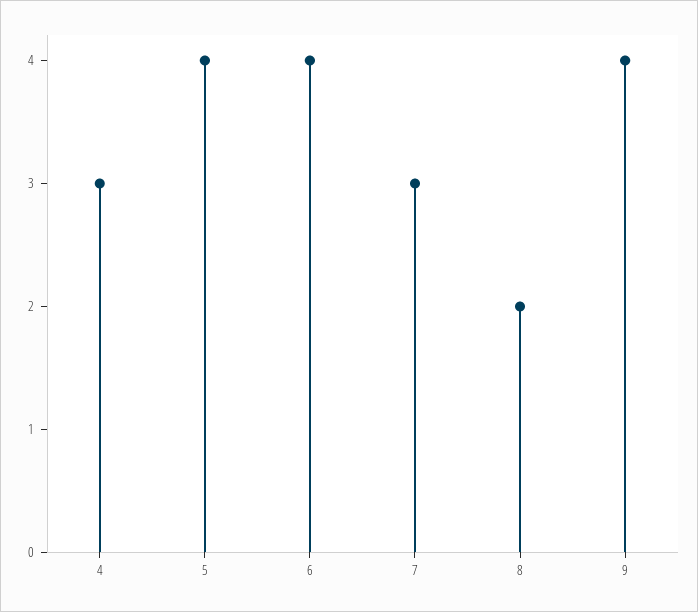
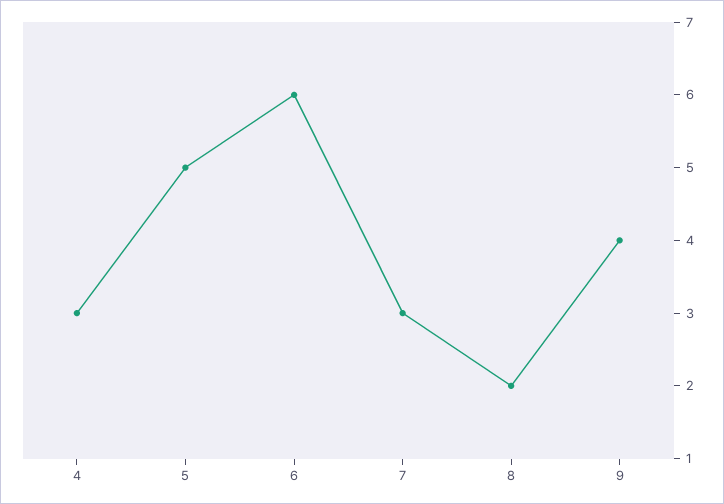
  {
    "4": 3,
-   "5": 4,
+   "5": 5,
-   "6": 4,
+   "6": 6,
    "7": 3,
    "8": 2,
    "9": 4
  }

